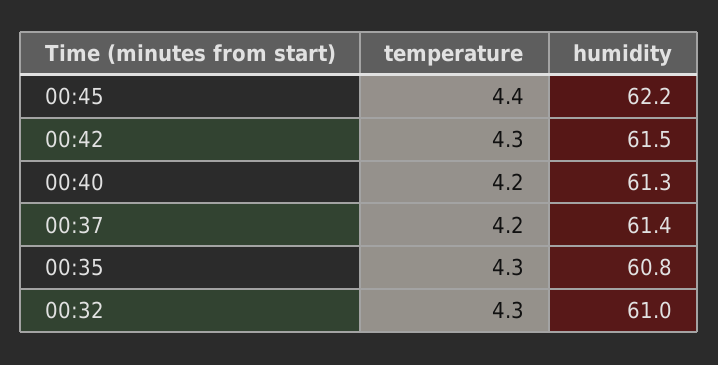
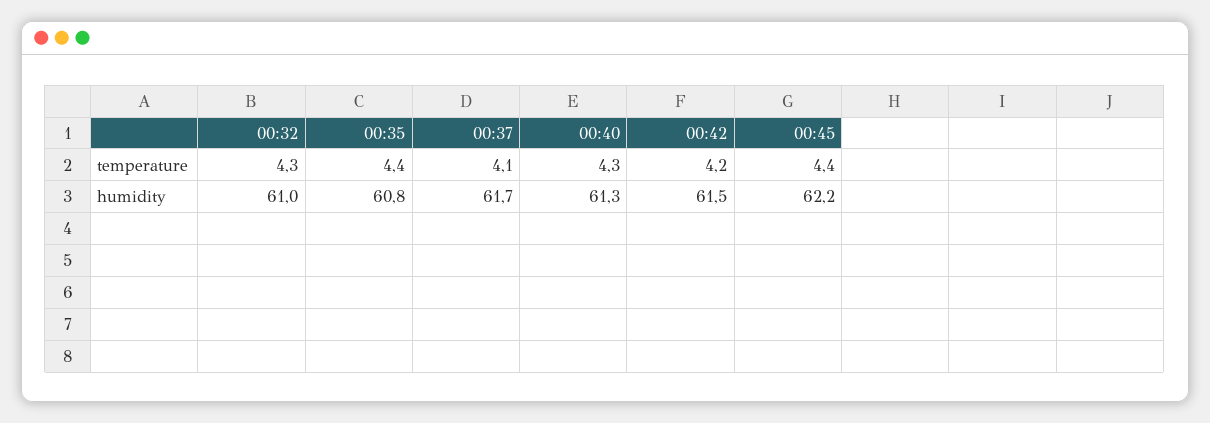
  {
    "temperature": {
      "00:45": 4.4,
-     "00:42": 4.3,
+     "00:42": 4.2,
-     "00:40": 4.2,
+     "00:40": 4.3,
-     "00:37": 4.2,
+     "00:37": 4.1,
-     "00:35": 4.3,
+     "00:35": 4.4,
      "00:32": 4.3
    },
    "humidity": {
      "00:45": 62.2,
      "00:42": 61.5,
      "00:40": 61.3,
-     "00:37": 61.4,
+     "00:37": 61.7,
      "00:35": 60.8,
      "00:32": 61
    }
  }

